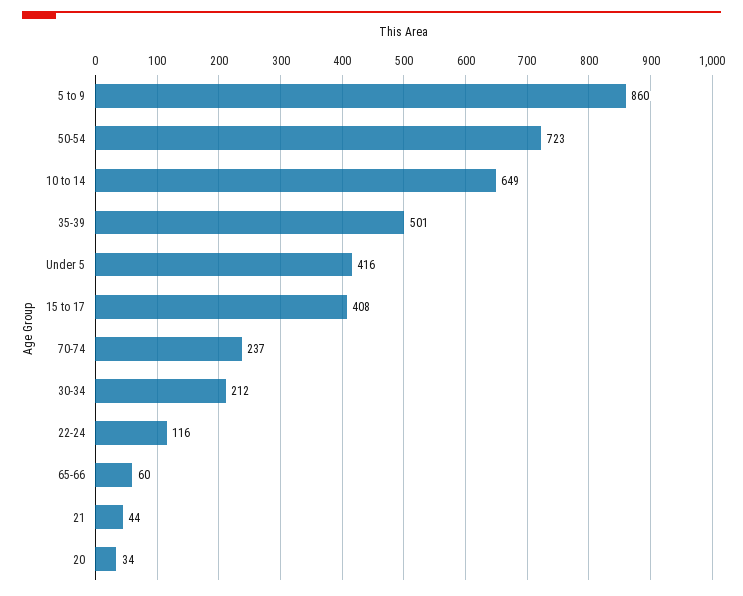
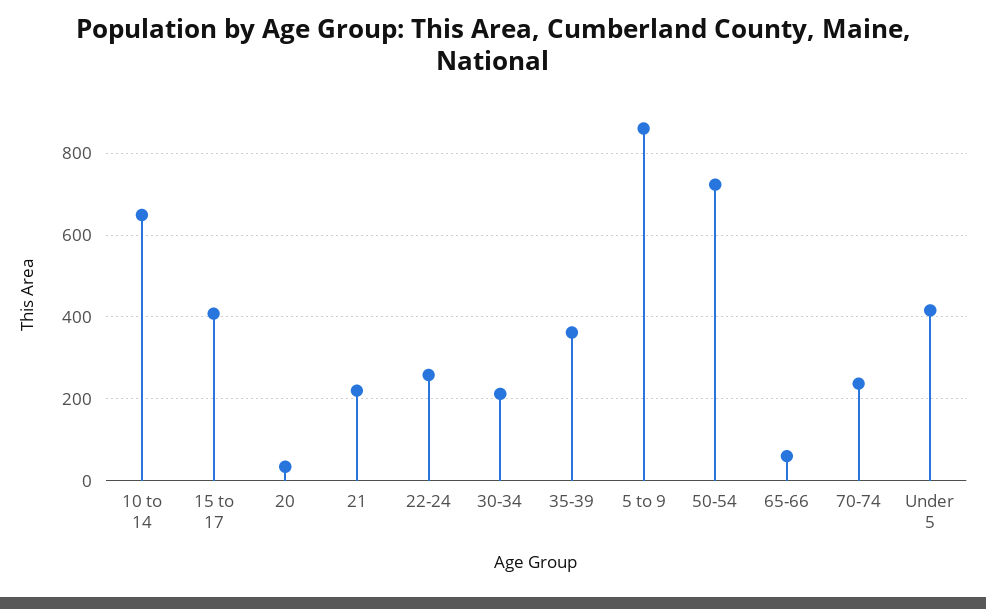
  {
    "5 to 9": 860,
    "50-54": 723,
    "10 to 14": 649,
-   "35-39": 501,
+   "35-39": 360,
    "Under 5": 416,
    "15 to 17": 408,
    "70-74": 237,
    "30-34": 212,
-   "22-24": 116,
+   "22-24": 260,
    "65-66": 60,
-   "21": 44,
+   "21": 220,
    "20": 34
  }

